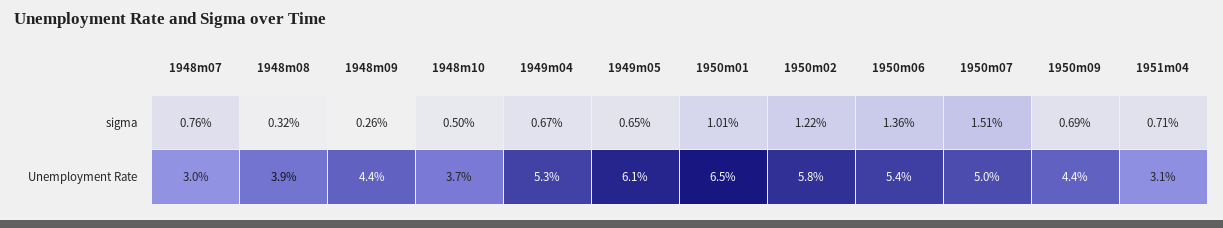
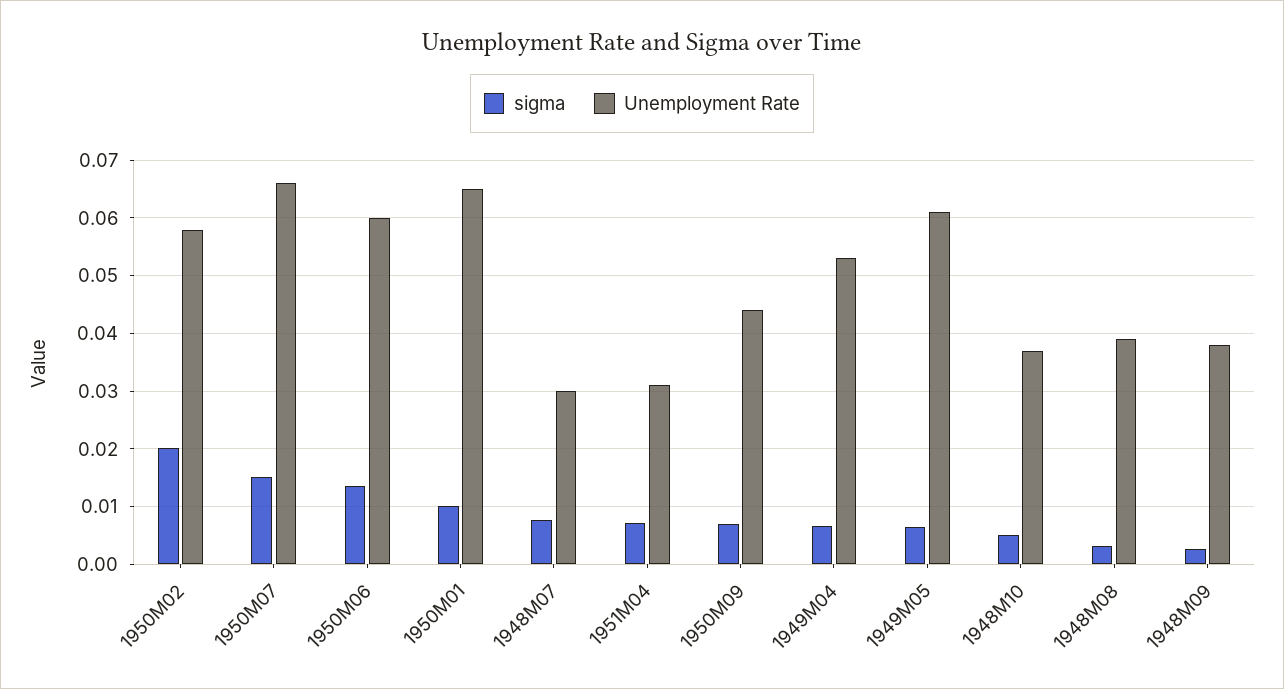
  {
    "sigma": {
      "1948m07": 0.0076,
      "1948m08": 0.0032,
      "1948m09": 0.0026,
      "1948m10": 0.005,
      "1949m04": 0.0067,
      "1949m05": 0.0065,
      "1950m01": 0.0101,
-     "1950m02": 0.0122,
+     "1950m02": 0.02,
      "1950m06": 0.0136,
      "1950m07": 0.0151,
      "1950m09": 0.0069,
      "1951m04": 0.0071
    },
    "Unemployment Rate": {
      "1948m07": 0.03,
      "1948m08": 0.039,
-     "1948m09": 0.044,
+     "1948m09": 0.038,
      "1948m10": 0.037,
      "1949m04": 0.053,
      "1949m05": 0.061,
      "1950m01": 0.065,
      "1950m02": 0.058,
-     "1950m06": 0.054,
+     "1950m06": 0.06,
-     "1950m07": 0.05,
+     "1950m07": 0.066,
      "1950m09": 0.044,
      "1951m04": 0.031
    }
  }

